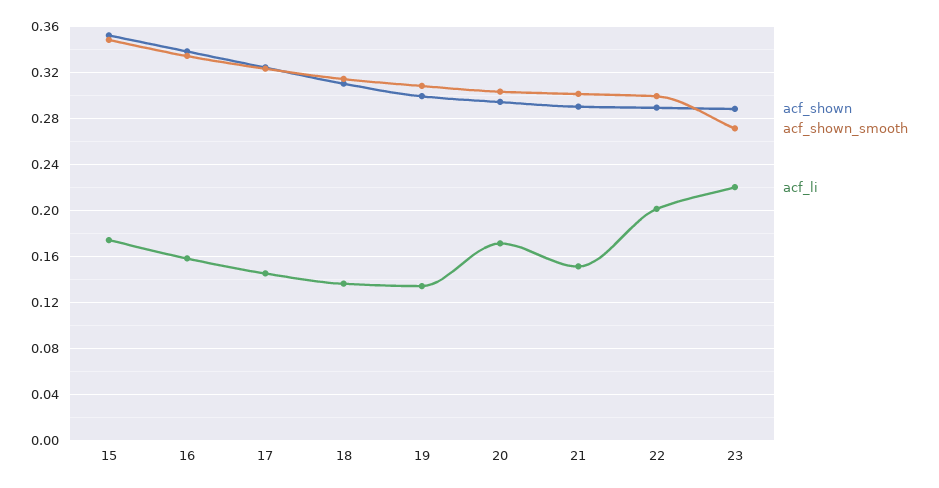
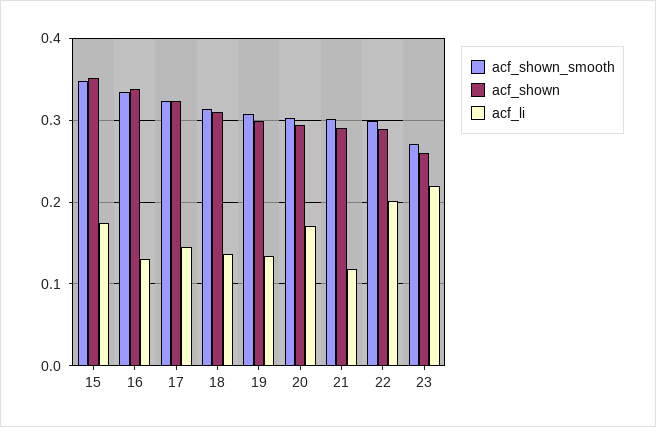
  {
    "acf_shown": {
      "15": 0.35,
      "16": 0.34,
      "17": 0.32,
      "18": 0.31,
      "19": 0.3,
      "20": 0.29,
      "21": 0.29,
      "22": 0.29,
-     "23": 0.29
+     "23": 0.26
    },
    "acf_shown_smooth": {
      "15": 0.35,
      "16": 0.33,
      "17": 0.32,
      "18": 0.31,
      "19": 0.31,
      "20": 0.3,
      "21": 0.3,
      "22": 0.3,
      "23": 0.27
    },
    "acf_li": {
      "15": 0.17,
-     "16": 0.16,
+     "16": 0.13,
      "17": 0.15,
      "18": 0.14,
      "19": 0.13,
      "20": 0.17,
-     "21": 0.15,
+     "21": 0.12,
      "22": 0.2,
      "23": 0.22
    }
  }

